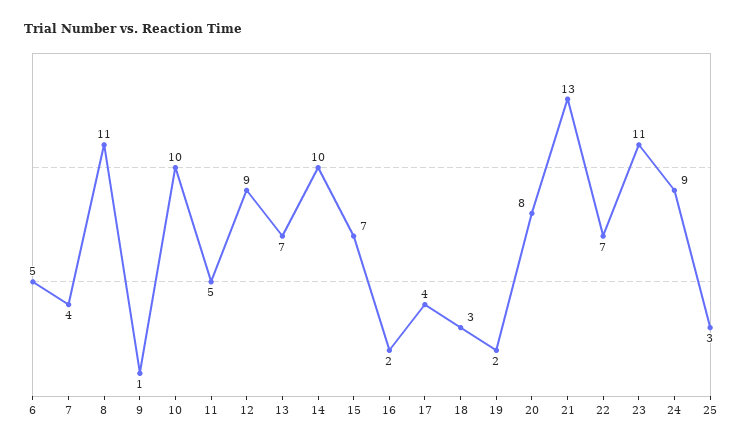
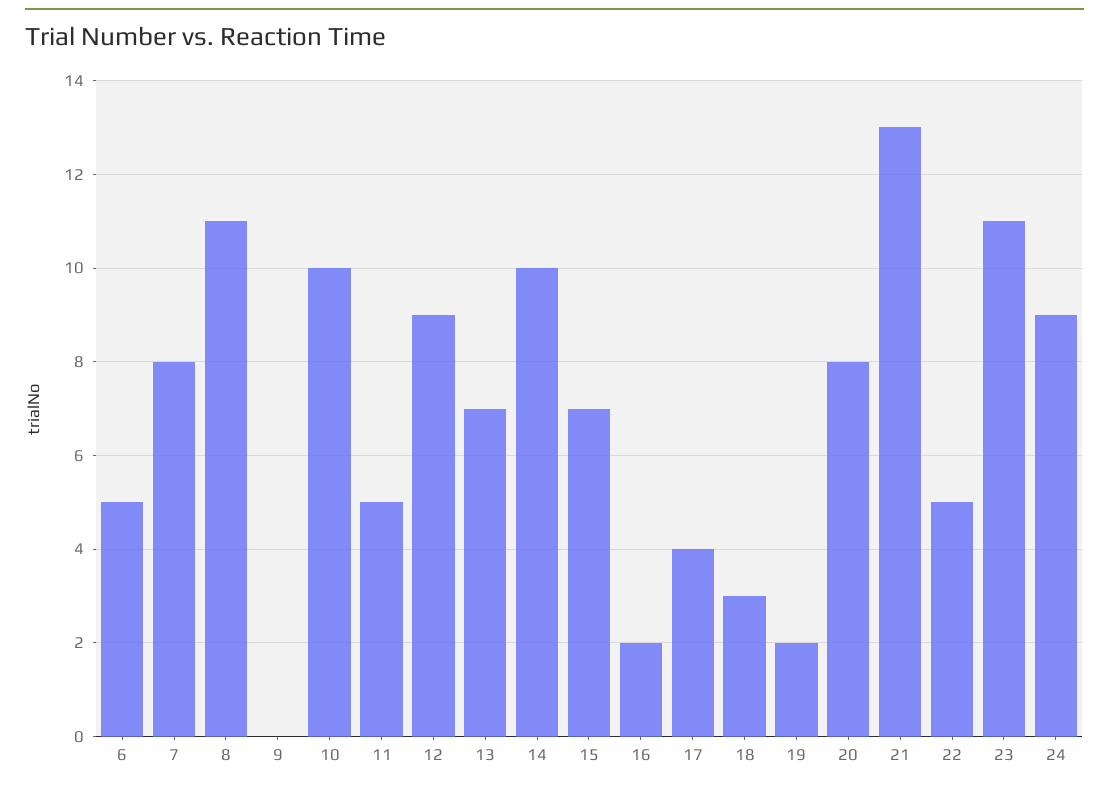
  {
    "6": 5,
-   "7": 4,
+   "7": 8,
    "8": 11,
-   "9": 1,
+   "9": 0,
    "10": 10,
    "11": 5,
    "12": 9,
    "13": 7,
    "14": 10,
    "15": 7,
    "16": 2,
    "17": 4,
    "18": 3,
    "19": 2,
    "20": 8,
    "21": 13,
-   "22": 7,
+   "22": 5,
    "23": 11,
-   "24": 9,
+   "24": 9
-   "25": 3
  }

